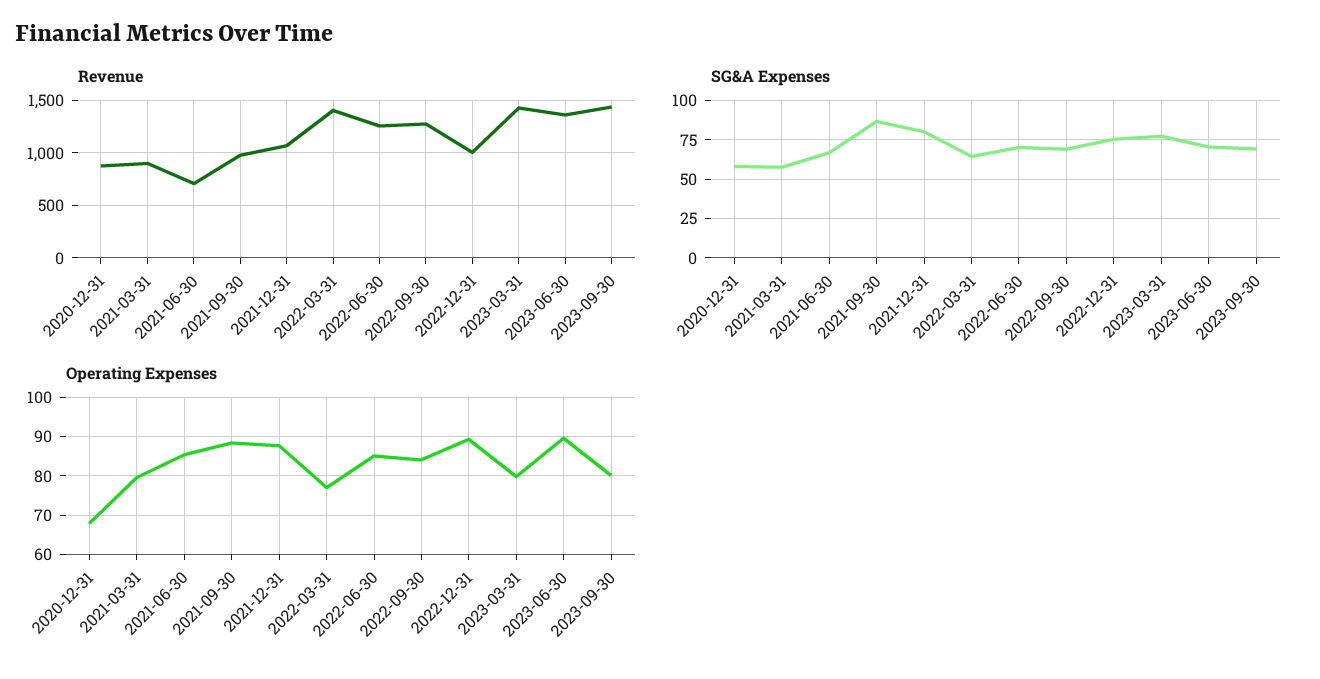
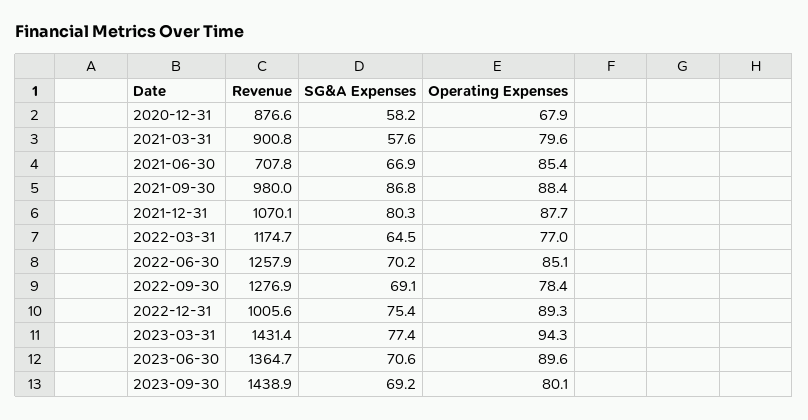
  {
    "Revenue": {
      "2020-12-31": 876.6,
      "2021-03-31": 900.8,
      "2021-06-30": 707.8,
      "2021-09-30": 980,
      "2021-12-31": 1070.1,
-     "2022-03-31": 1400,
+     "2022-03-31": 1174.7,
      "2022-06-30": 1257.9,
      "2022-09-30": 1276.9,
      "2022-12-31": 1005.6,
      "2023-03-31": 1431.4,
      "2023-06-30": 1364.7,
      "2023-09-30": 1438.9
    },
    "SG&A Expenses": {
      "2020-12-31": 58.2,
      "2021-03-31": 57.6,
      "2021-06-30": 66.9,
      "2021-09-30": 86.8,
      "2021-12-31": 80.3,
      "2022-03-31": 64.5,
      "2022-06-30": 70.2,
      "2022-09-30": 69.1,
      "2022-12-31": 75.4,
      "2023-03-31": 77.4,
      "2023-06-30": 70.6,
      "2023-09-30": 69.2
    },
    "Operating Expenses": {
      "2020-12-31": 67.9,
      "2021-03-31": 79.6,
      "2021-06-30": 85.4,
      "2021-09-30": 88.4,
      "2021-12-31": 87.7,
      "2022-03-31": 77,
      "2022-06-30": 85.1,
-     "2022-09-30": 84,
+     "2022-09-30": 78.4,
      "2022-12-31": 89.3,
-     "2023-03-31": 80,
+     "2023-03-31": 94.3,
      "2023-06-30": 89.6,
      "2023-09-30": 80.1
    }
  }

